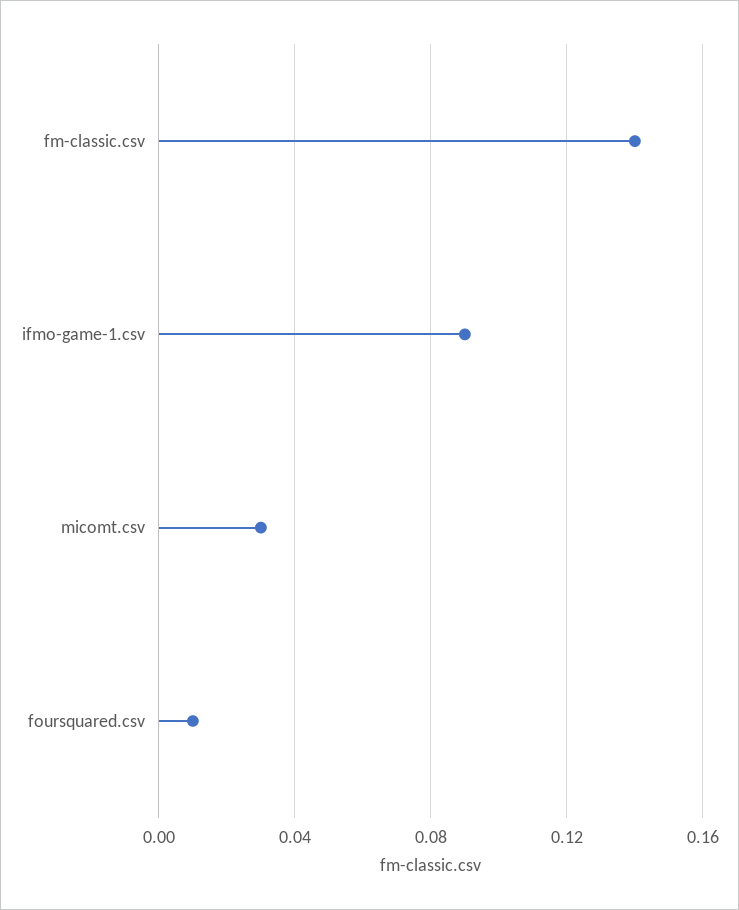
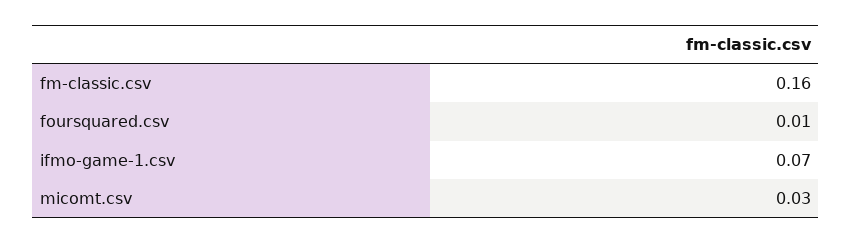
  {
-   "fm-classic.csv": 0.14,
+   "fm-classic.csv": 0.16,
-   "ifmo-game-1.csv": 0.09,
+   "ifmo-game-1.csv": 0.07,
    "micomt.csv": 0.03,
    "foursquared.csv": 0.01
  }

